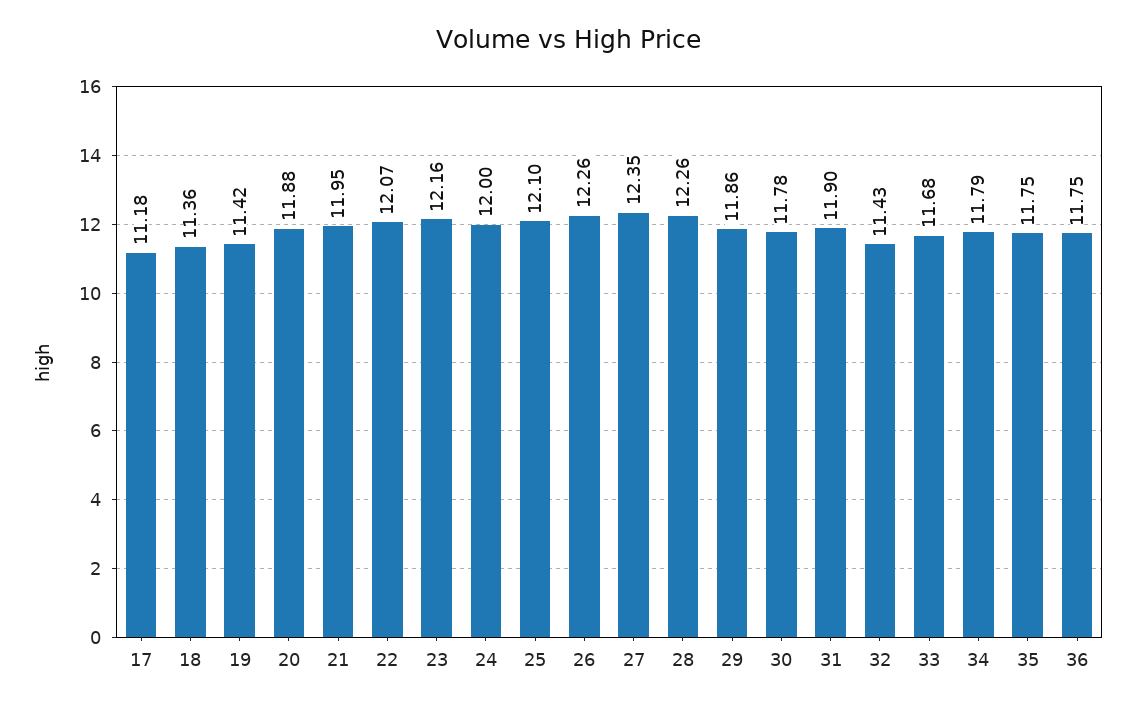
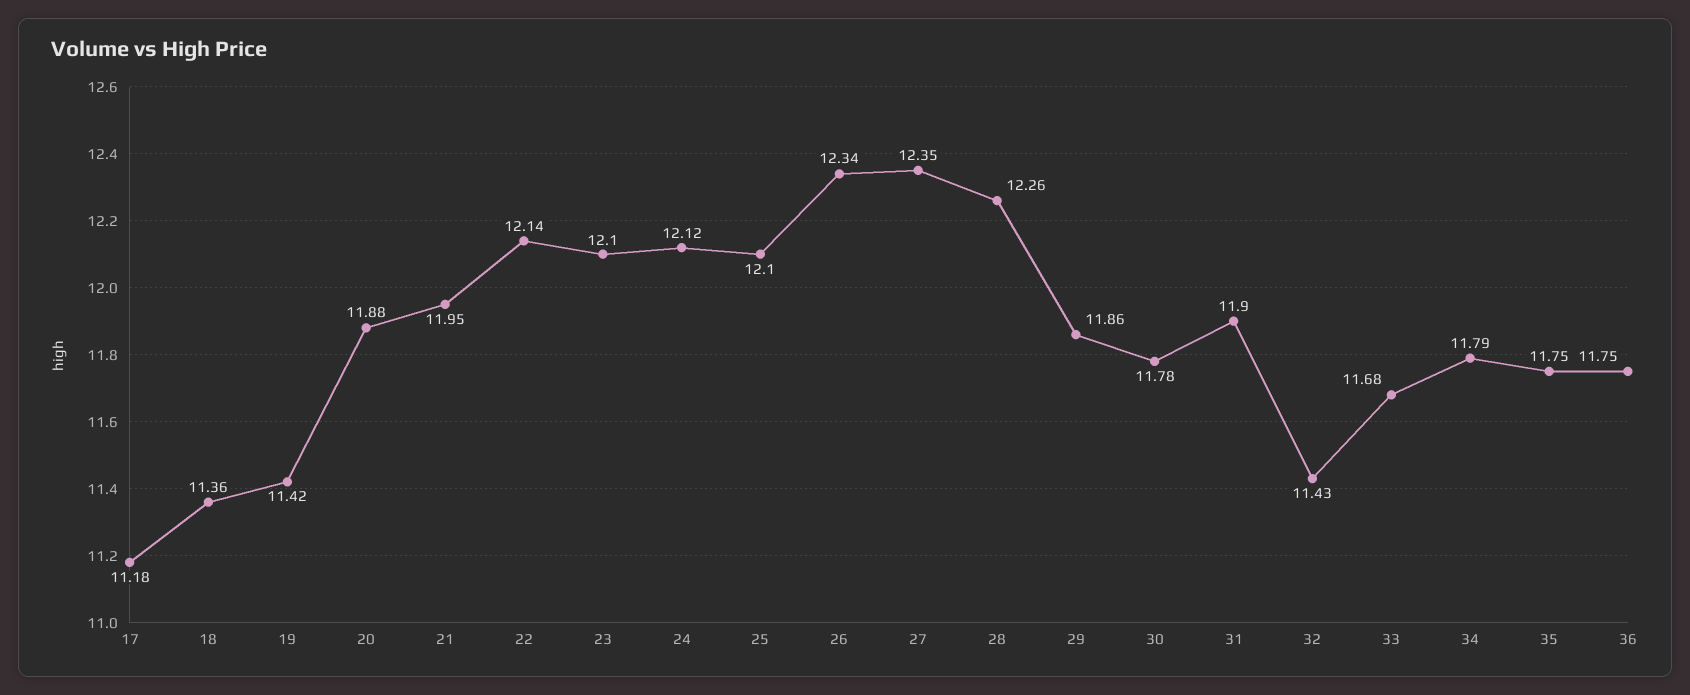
  {
    "17": 11.18,
    "18": 11.36,
    "19": 11.42,
    "20": 11.88,
    "21": 11.95,
-   "22": 12.07,
+   "22": 12.14,
-   "23": 12.16,
+   "23": 12.1,
-   "24": 12,
+   "24": 12.12,
    "25": 12.1,
-   "26": 12.26,
+   "26": 12.34,
    "27": 12.35,
    "28": 12.26,
    "29": 11.86,
    "30": 11.78,
    "31": 11.9,
    "32": 11.43,
    "33": 11.68,
    "34": 11.79,
    "35": 11.75,
    "36": 11.75
  }

